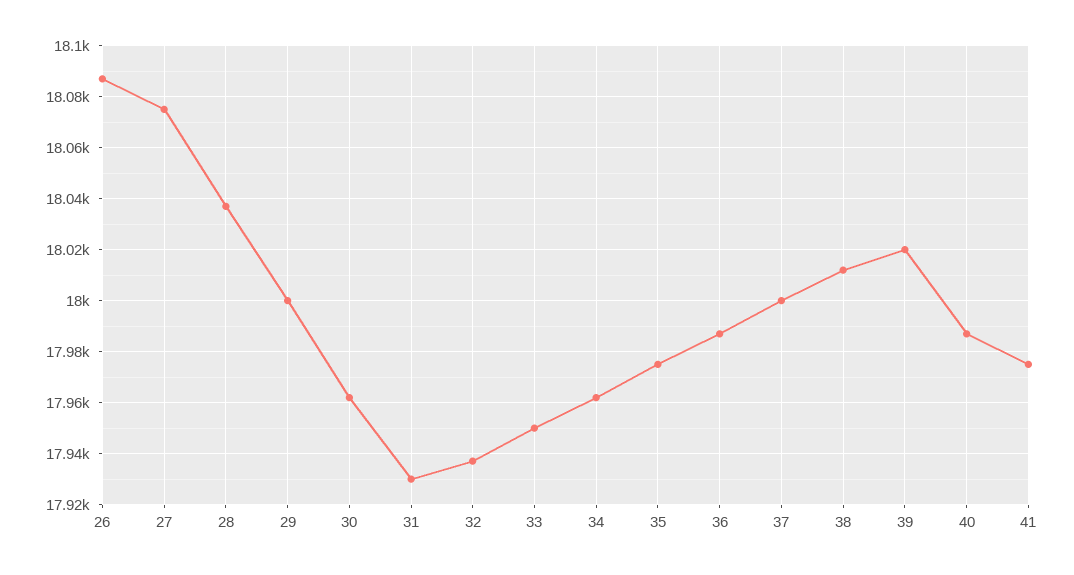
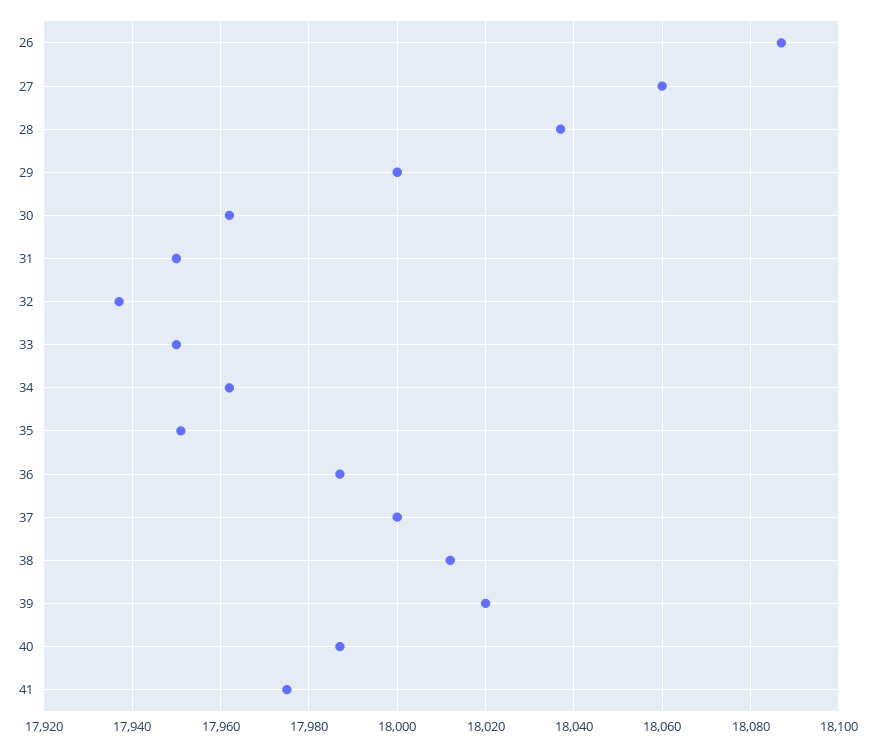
  {
    "26": 18085,
-   "27": 18075,
+   "27": 18060,
    "28": 18035,
    "29": 18000,
    "30": 17960,
-   "31": 17930,
+   "31": 17950,
    "32": 17935,
    "33": 17950,
    "34": 17960,
-   "35": 17975,
+   "35": 17950,
    "36": 17985,
    "37": 18000,
    "38": 18010,
    "39": 18020,
    "40": 17985,
    "41": 17975
  }

